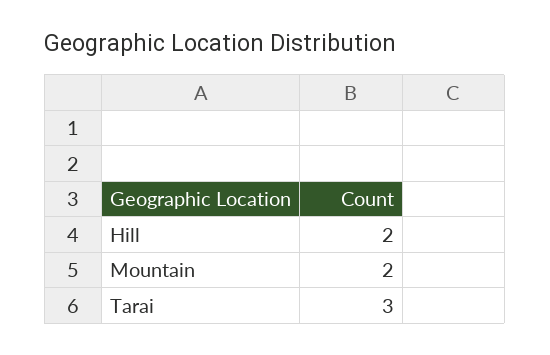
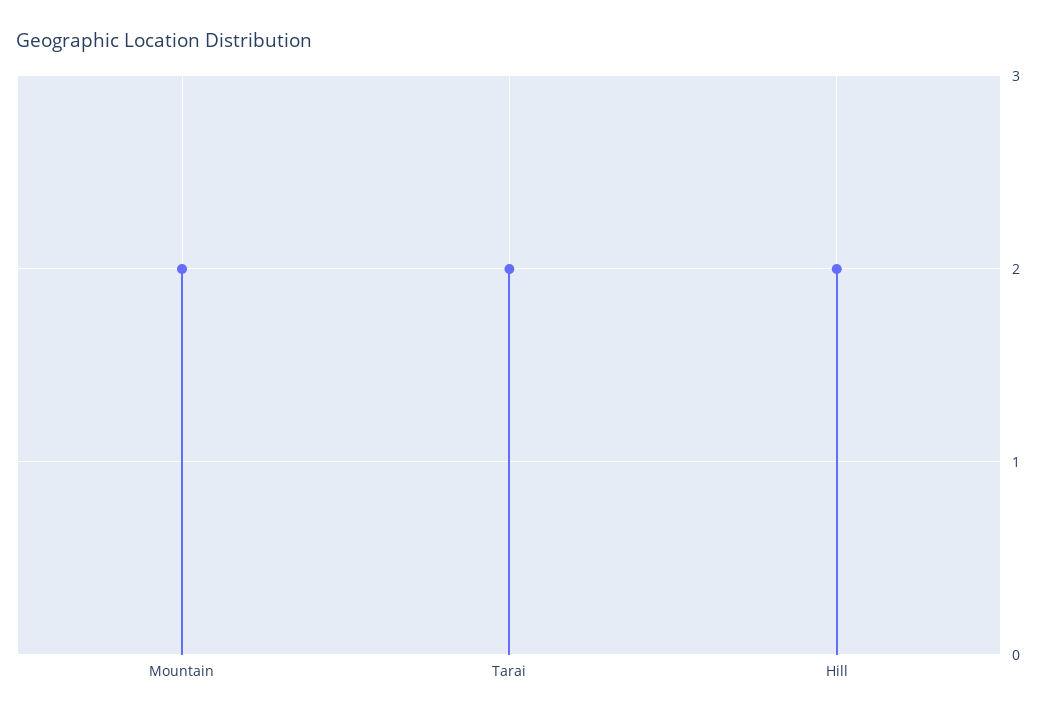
  {
    "Hill": 2,
    "Mountain": 2,
-   "Tarai": 3
+   "Tarai": 2
  }

